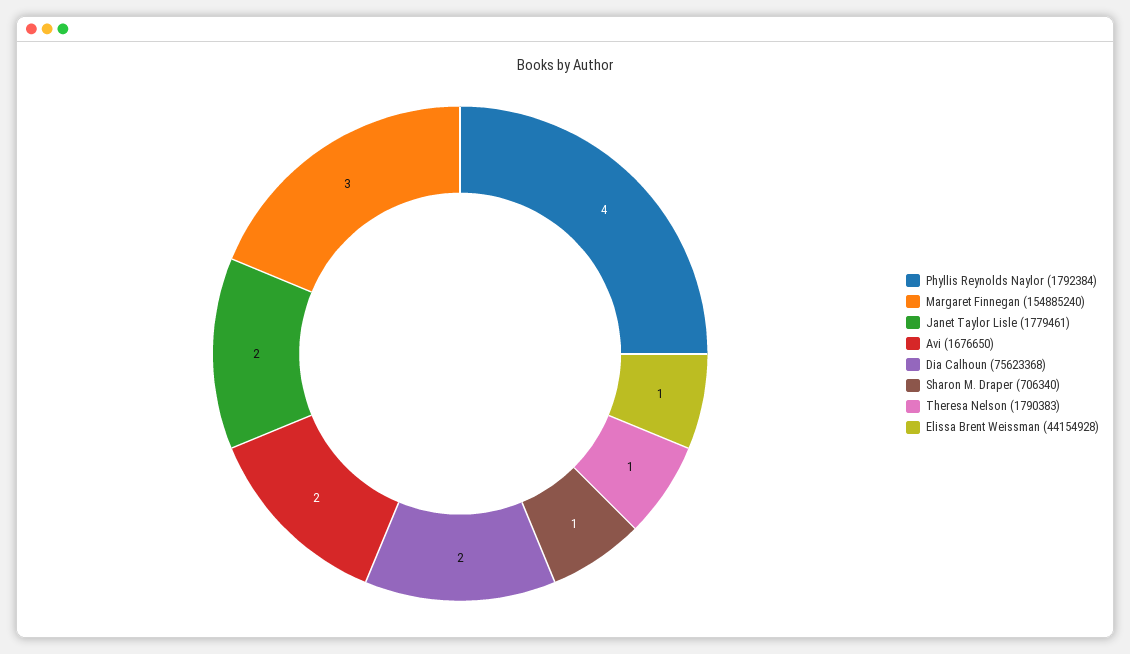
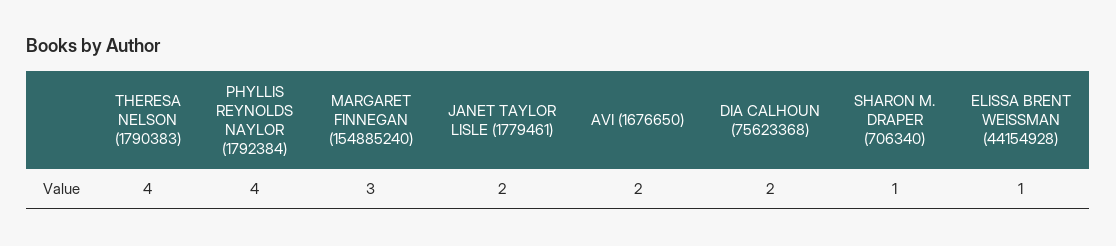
  {
    "Phyllis Reynolds Naylor (1792384)": 4,
    "Margaret Finnegan (154885240)": 3,
    "Janet Taylor Lisle (1779461)": 2,
    "Avi (1676650)": 2,
    "Dia Calhoun (75623368)": 2,
    "Sharon M. Draper (706340)": 1,
-   "Theresa Nelson (1790383)": 1,
+   "Theresa Nelson (1790383)": 4,
    "Elissa Brent Weissman (44154928)": 1
  }

